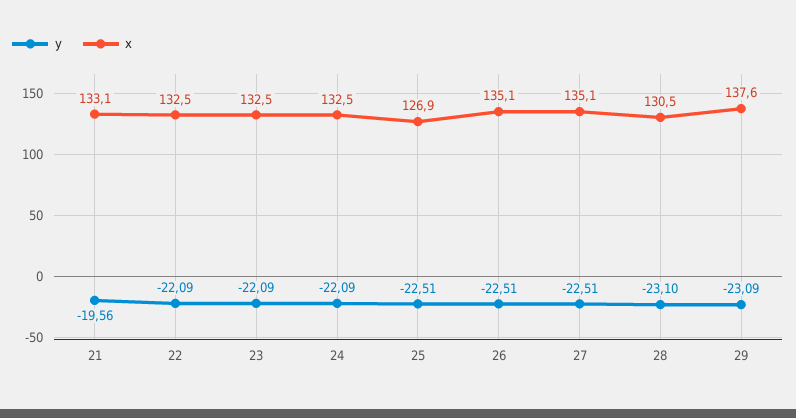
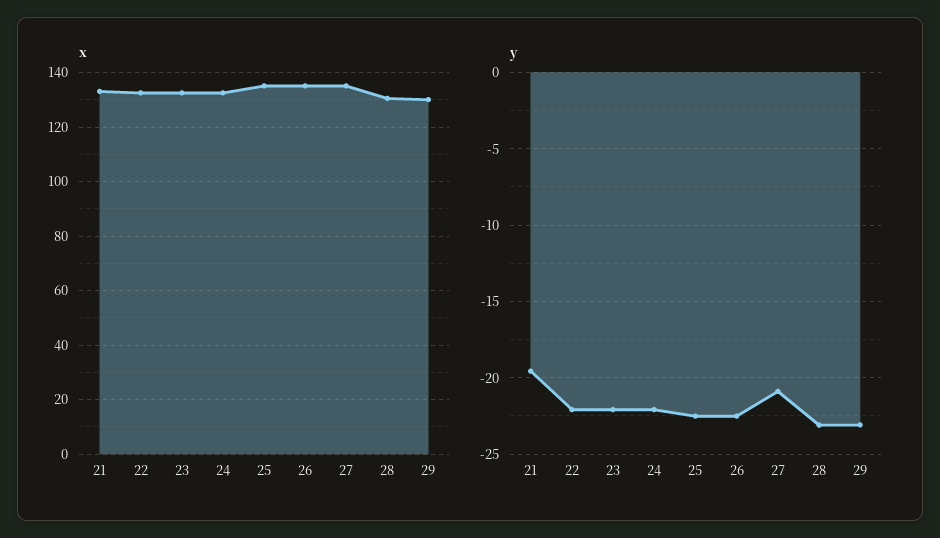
  {
    "y": {
      "21": -19.56,
      "22": -22.09,
      "23": -22.09,
      "24": -22.09,
      "25": -22.51,
      "26": -22.51,
-     "27": -22.51,
+     "27": -21,
      "28": -23.1,
      "29": -23.09
    },
    "x": {
      "21": 133.1,
      "22": 132.5,
      "23": 132.5,
      "24": 132.5,
-     "25": 126.9,
+     "25": 135,
      "26": 135.1,
      "27": 135.1,
      "28": 130.5,
-     "29": 137.6
+     "29": 130
    }
  }

